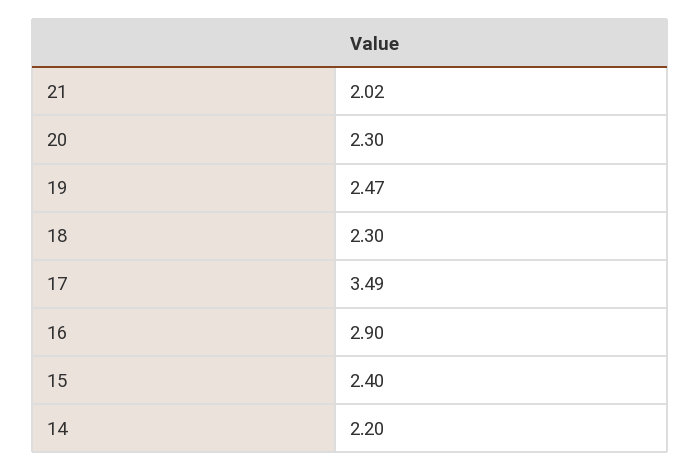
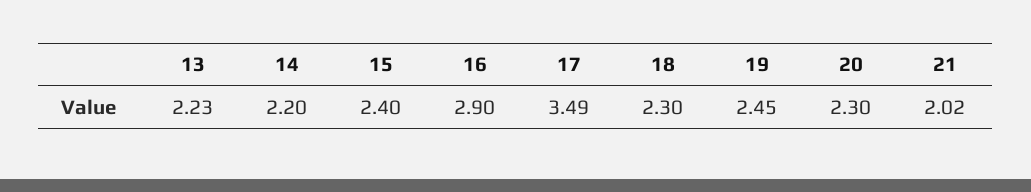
  {
    "21": 2.02,
    "20": 2.3,
-   "19": 2.47,
+   "19": 2.45,
    "18": 2.3,
    "17": 3.49,
    "16": 2.9,
    "15": 2.4,
-   "14": 2.2
+   "14": 2.2,
+   "13": 2.23
  }

